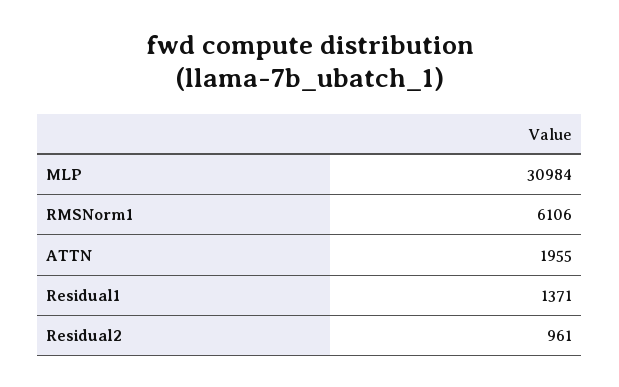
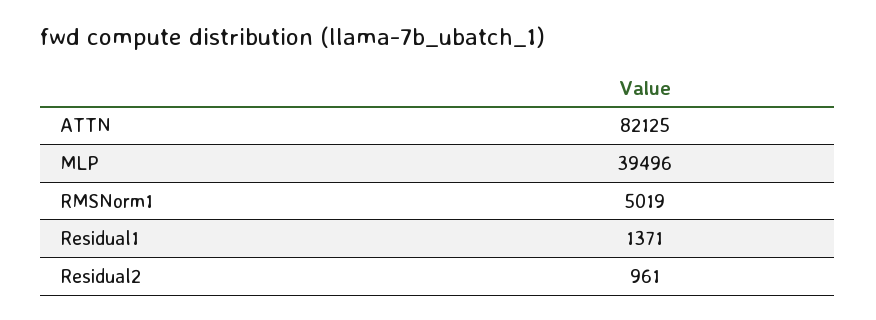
  {
-   "MLP": 30984,
+   "MLP": 39496,
-   "RMSNorm1": 6106,
+   "RMSNorm1": 5019,
-   "ATTN": 1955,
+   "ATTN": 82125,
    "Residual1": 1371,
    "Residual2": 961
  }

